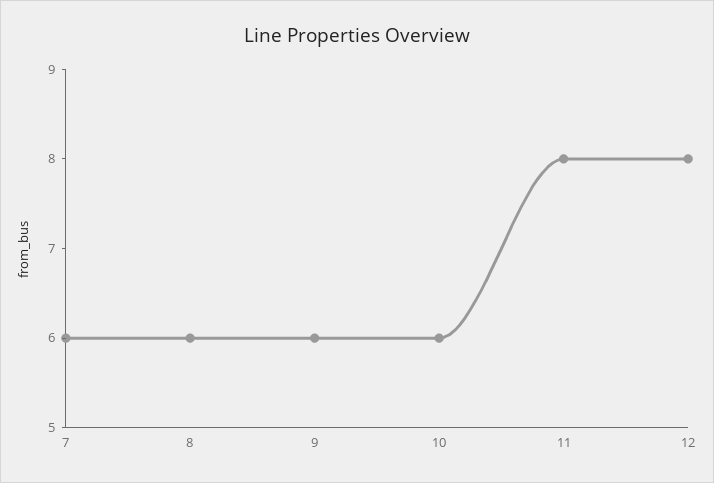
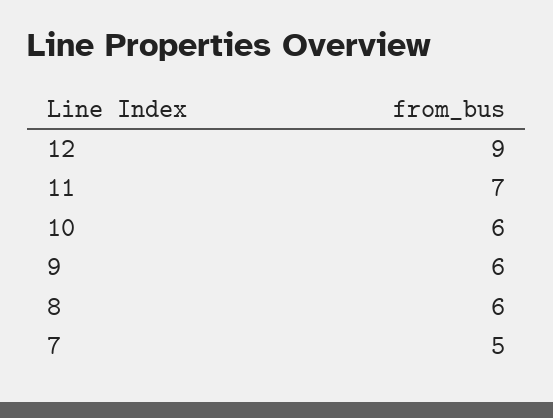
  {
-   "7": 6,
+   "7": 5,
    "8": 6,
    "9": 6,
    "10": 6,
-   "11": 8,
+   "11": 7,
-   "12": 8
+   "12": 9
  }

